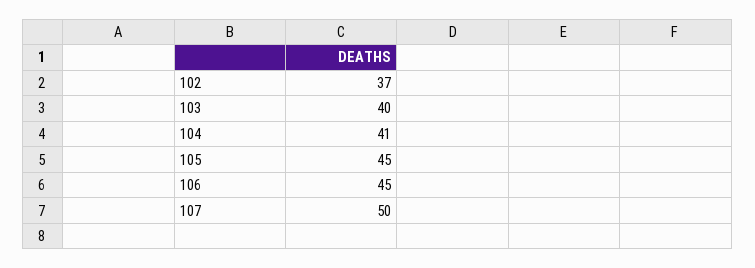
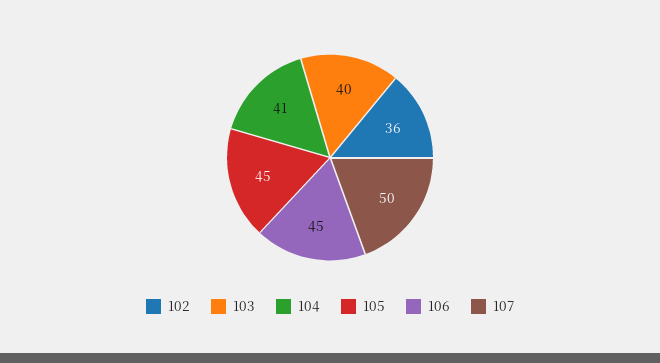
  {
-   "102": 37,
+   "102": 36,
    "103": 40,
    "104": 41,
    "105": 45,
    "106": 45,
    "107": 50
  }

